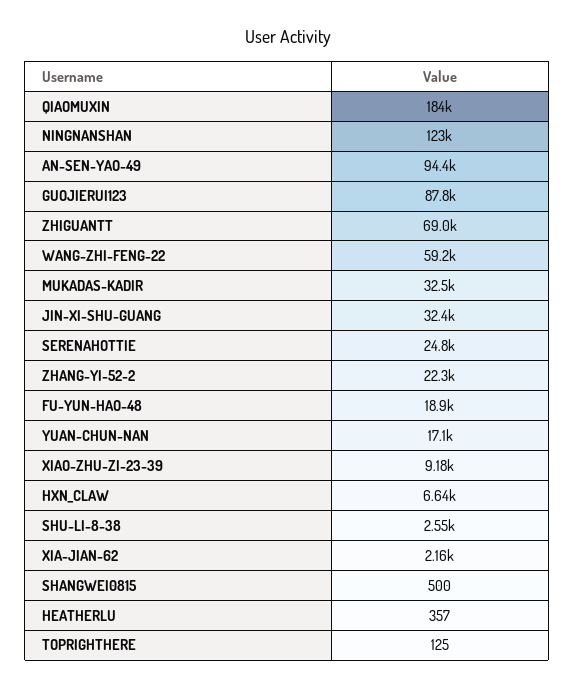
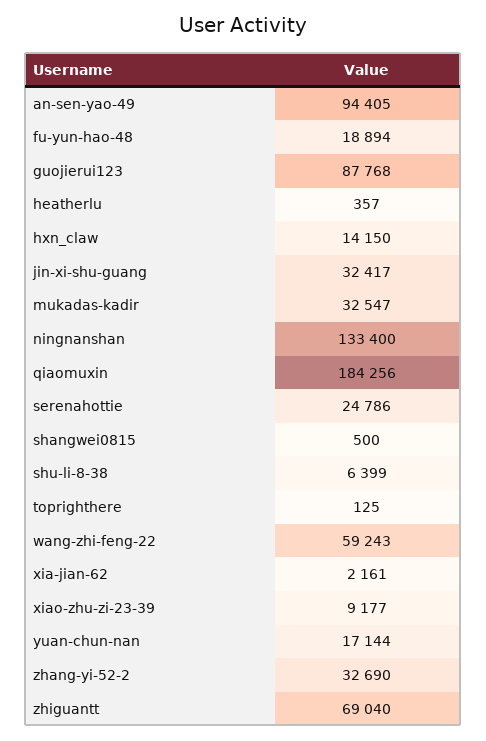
  {
    "QIAOMUXIN": 184256,
-   "NINGNANSHAN": 123000,
+   "NINGNANSHAN": 133400,
    "AN-SEN-YAO-49": 94405,
    "GUOJIERUI123": 87768,
    "ZHIGUANTT": 69040,
    "WANG-ZHI-FENG-22": 59243,
    "MUKADAS-KADIR": 32547,
    "JIN-XI-SHU-GUANG": 32417,
    "SERENAHOTTIE": 24786,
-   "ZHANG-YI-52-2": 22300,
+   "ZHANG-YI-52-2": 32690,
    "FU-YUN-HAO-48": 18894,
    "YUAN-CHUN-NAN": 17144,
    "XIAO-ZHU-ZI-23-39": 9177,
-   "HXN_CLAW": 6640,
+   "HXN_CLAW": 14150,
-   "SHU-LI-8-38": 2550,
+   "SHU-LI-8-38": 6399,
    "XIA-JIAN-62": 2161,
    "SHANGWEI0815": 500,
    "HEATHERLU": 357,
    "TOPRIGHTHERE": 125
  }

